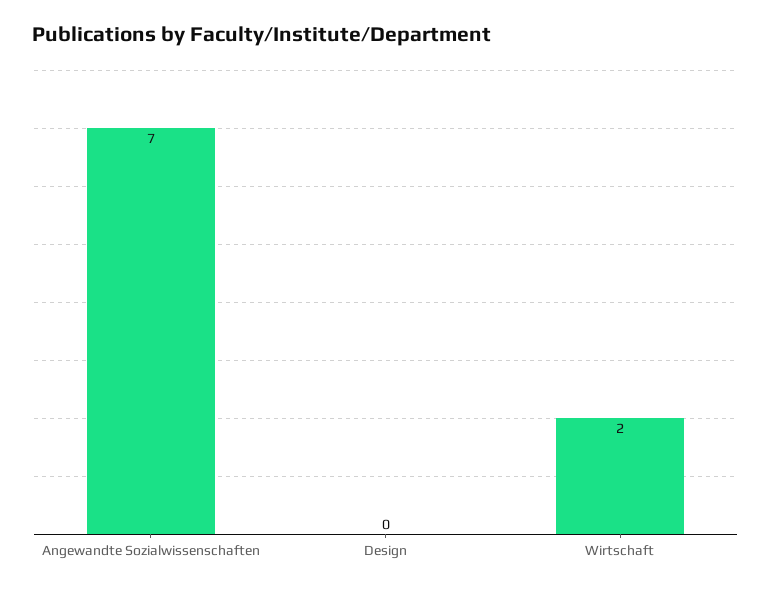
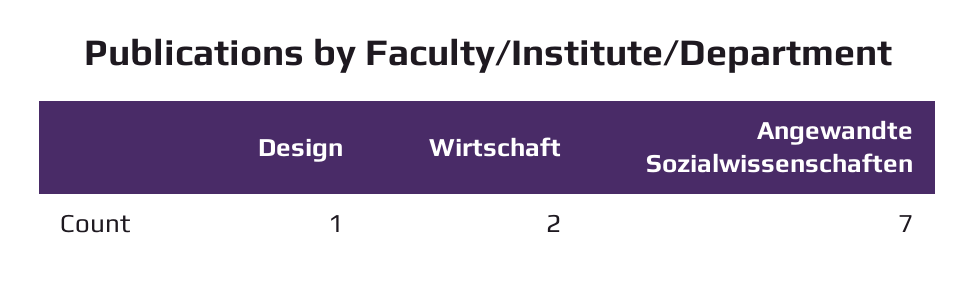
  {
    "Angewandte Sozialwissenschaften": 7,
-   "Design": 0,
+   "Design": 1,
    "Wirtschaft": 2
  }

